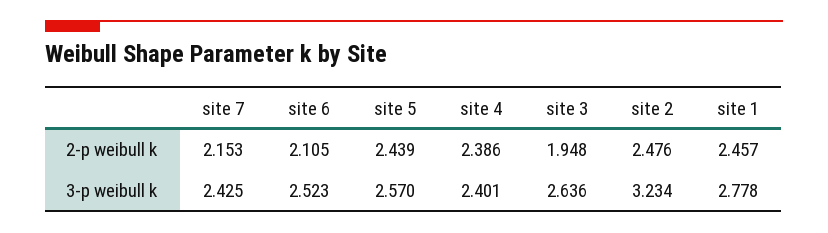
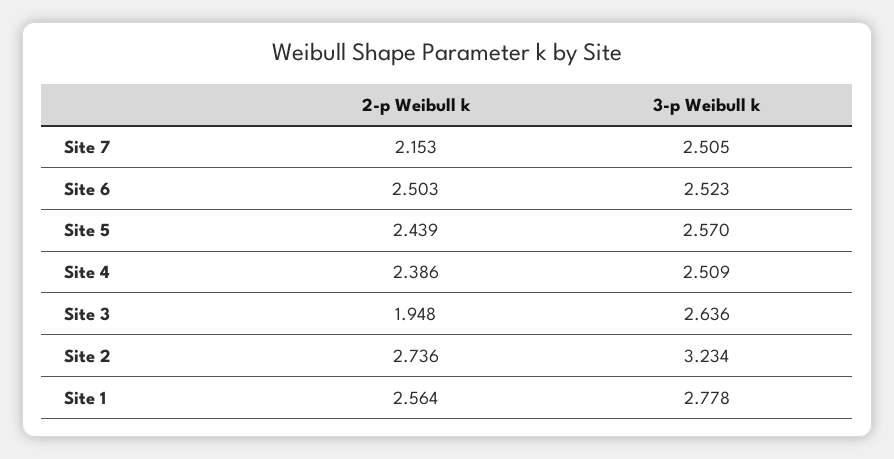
  {
    "site 7": {
      "2-p weibull k": 2.153,
-     "3-p weibull k": 2.425
+     "3-p weibull k": 2.505
    },
    "site 6": {
-     "2-p weibull k": 2.105,
+     "2-p weibull k": 2.503,
      "3-p weibull k": 2.523
    },
    "site 5": {
      "2-p weibull k": 2.439,
      "3-p weibull k": 2.57
    },
    "site 4": {
      "2-p weibull k": 2.386,
-     "3-p weibull k": 2.401
+     "3-p weibull k": 2.509
    },
    "site 3": {
      "2-p weibull k": 1.948,
      "3-p weibull k": 2.636
    },
    "site 2": {
-     "2-p weibull k": 2.476,
+     "2-p weibull k": 2.736,
      "3-p weibull k": 3.234
    },
    "site 1": {
-     "2-p weibull k": 2.457,
+     "2-p weibull k": 2.564,
      "3-p weibull k": 2.778
    }
  }

